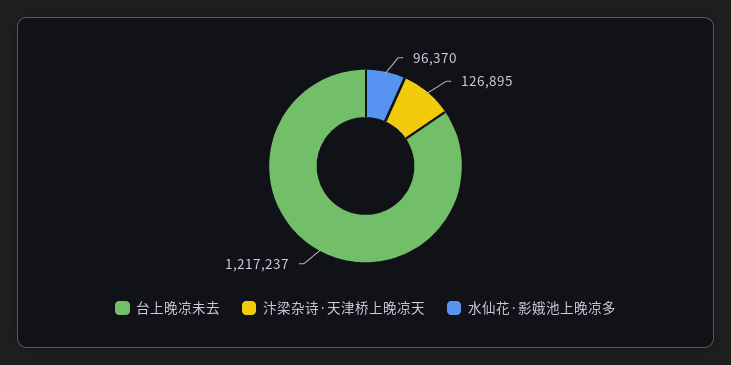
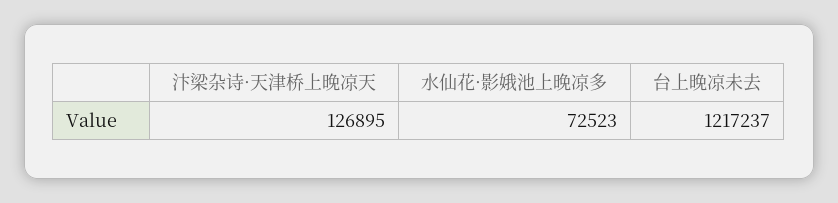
  {
    "台上晚凉未去": 1217237,
    "汴梁杂诗·天津桥上晚凉天": 126895,
-   "水仙花·影娥池上晚凉多": 96370
+   "水仙花·影娥池上晚凉多": 72523
  }

